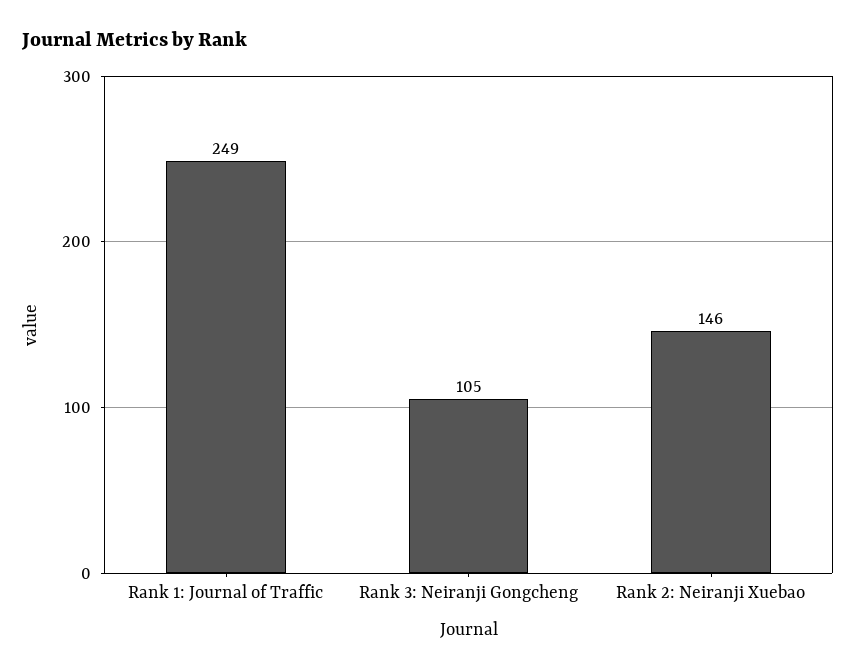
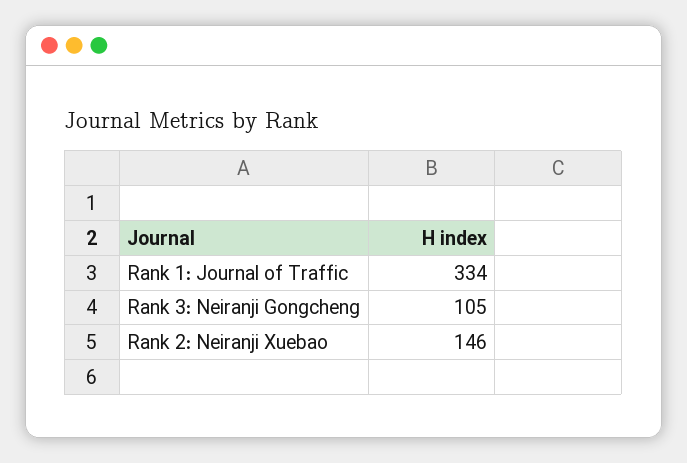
  {
-   "Rank 1: Journal of Traffic": 249,
+   "Rank 1: Journal of Traffic": 334,
    "Rank 3: Neiranji Gongcheng": 105,
    "Rank 2: Neiranji Xuebao": 146
  }

